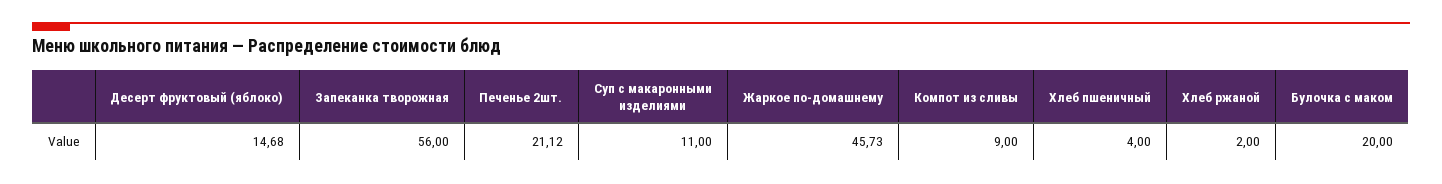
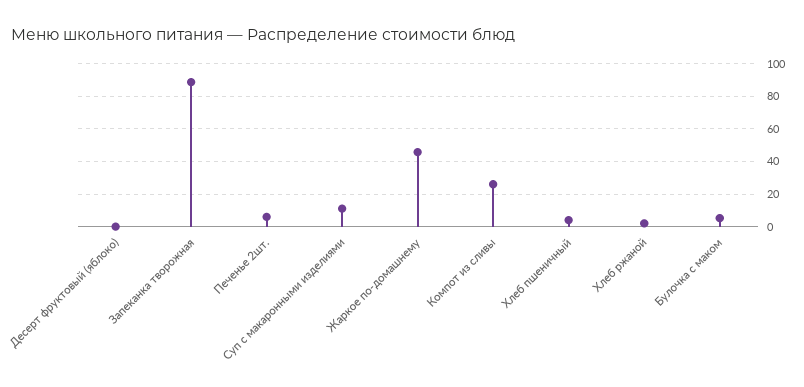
  {
-   "Десерт фруктовый (яблоко)": 14.68,
+   "Десерт фруктовый (яблоко)": 0,
-   "Запеканка творожная": 56,
+   "Запеканка творожная": 90,
-   "Печенье 2шт.": 21.12,
+   "Печенье 2шт.": 5,
    "Суп с макаронными изделиями": 11,
    "Жаркое по-домашнему": 45.73,
-   "Компот из сливы": 9,
+   "Компот из сливы": 25,
    "Хлеб пшеничный": 4,
    "Хлеб ржаной": 2,
-   "Булочка с маком": 20
+   "Булочка с маком": 5
  }

